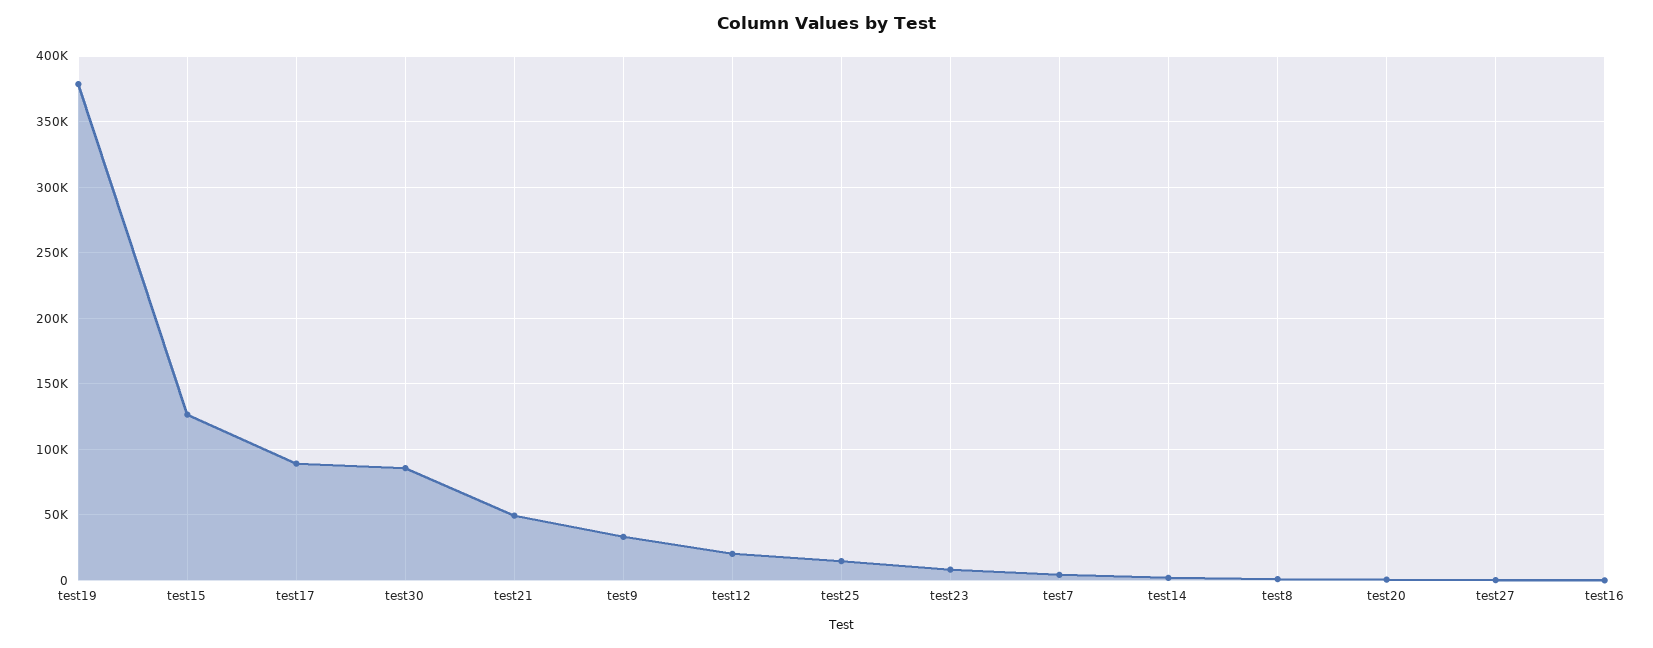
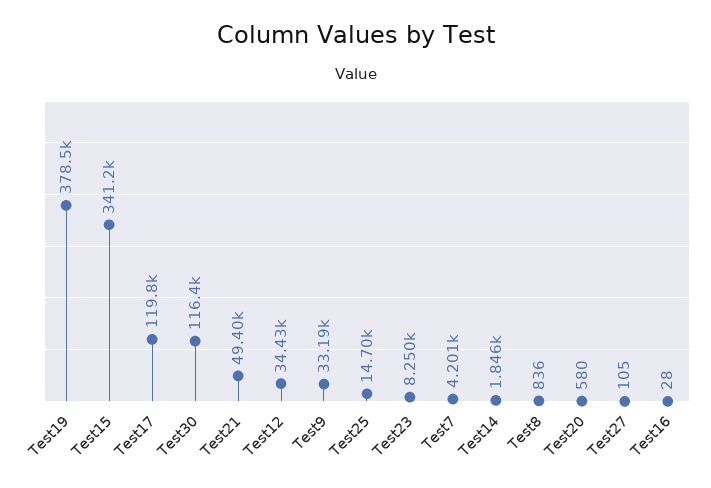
  {
    "test19": 378500,
-   "test15": 125000,
+   "test15": 341200,
-   "test17": 90000,
+   "test17": 119800,
-   "test30": 85000,
+   "test30": 116400,
    "test21": 49400,
    "test9": 33190,
-   "test12": 20000,
+   "test12": 34430,
    "test25": 14700,
    "test23": 8250,
    "test7": 4201,
    "test14": 1846,
    "test8": 836,
    "test20": 580,
    "test27": 105,
    "test16": 28
  }

